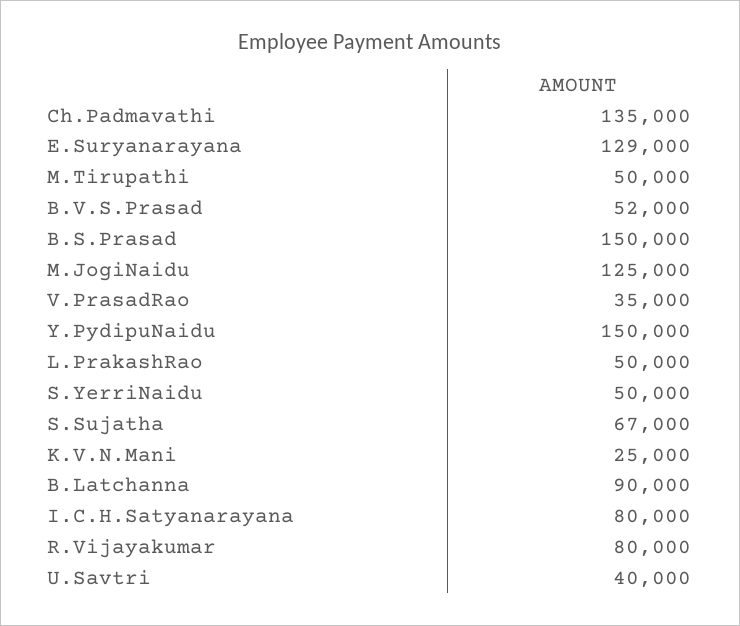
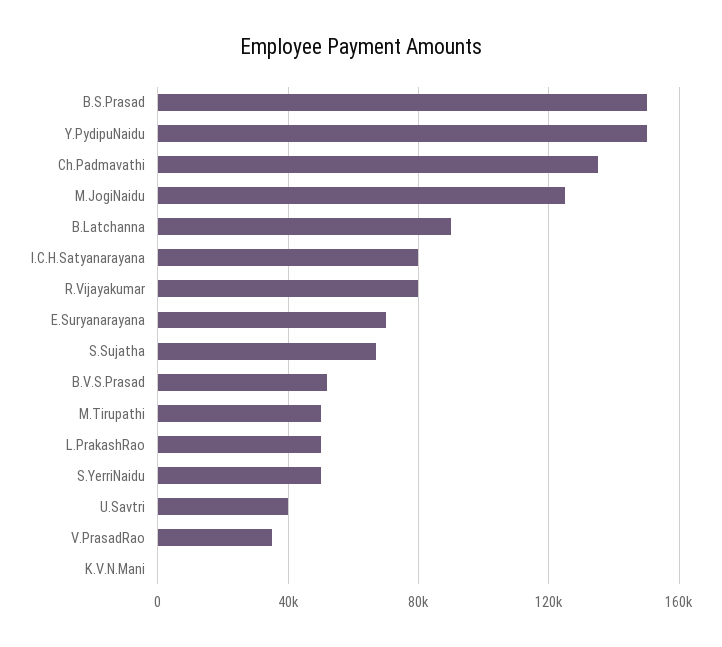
  {
    "Ch.Padmavathi": 135000,
-   "E.Suryanarayana": 129000,
+   "E.Suryanarayana": 70000,
    "M.Tirupathi": 50000,
    "B.V.S.Prasad": 52000,
    "B.S.Prasad": 150000,
    "M.JogiNaidu": 125000,
    "V.PrasadRao": 35000,
    "Y.PydipuNaidu": 150000,
    "L.PrakashRao": 50000,
    "S.YerriNaidu": 50000,
    "S.Sujatha": 67000,
-   "K.V.N.Mani": 25000,
+   "K.V.N.Mani": 0,
    "B.Latchanna": 90000,
    "I.C.H.Satyanarayana": 80000,
    "R.Vijayakumar": 80000,
    "U.Savtri": 40000
  }

